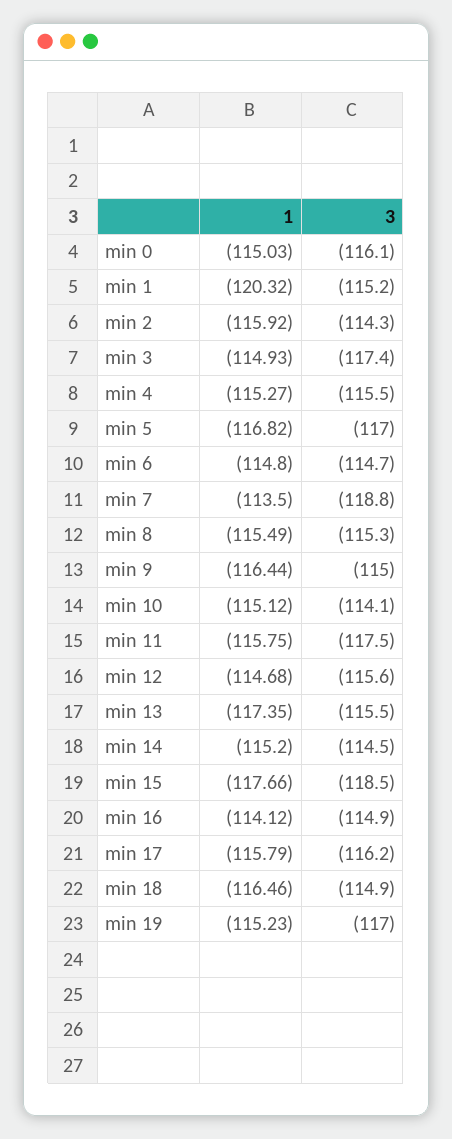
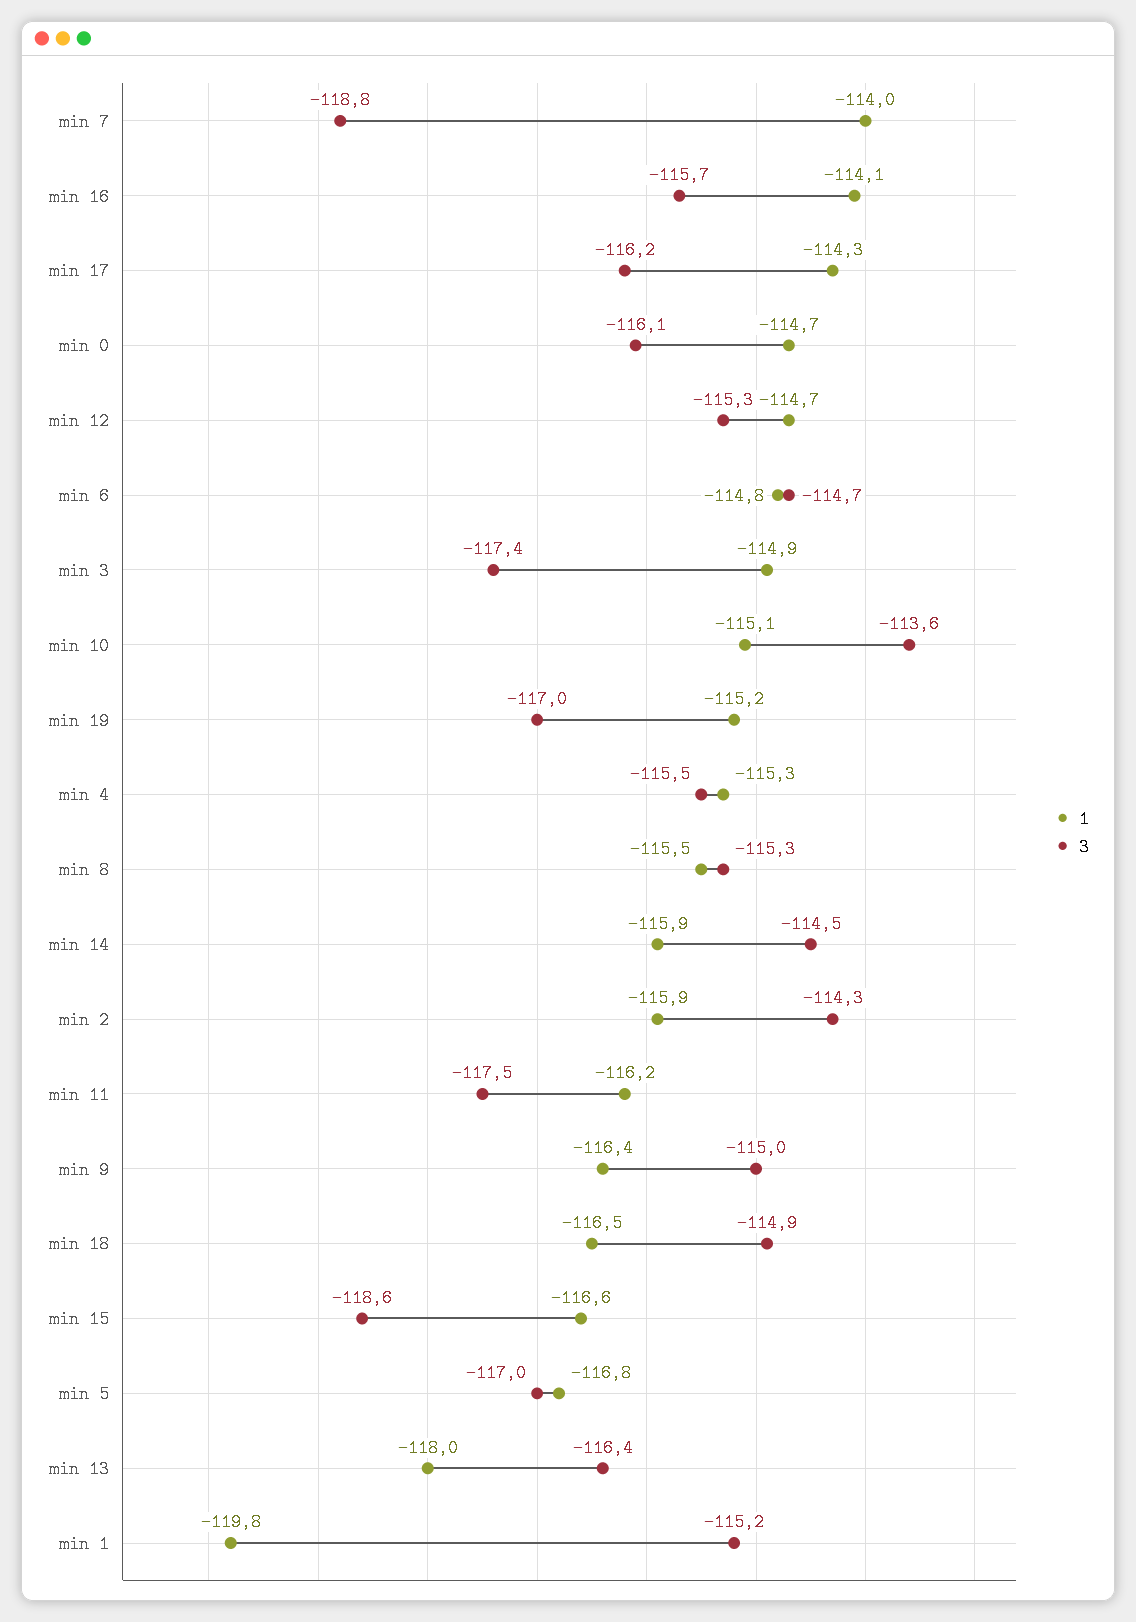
  {
    "1": {
-     "min 0": -115.03,
+     "min 0": -114.7,
-     "min 1": -120.32,
+     "min 1": -119.8,
      "min 2": -115.92,
      "min 3": -114.93,
      "min 4": -115.27,
      "min 5": -116.82,
      "min 6": -114.8,
-     "min 7": -113.5,
+     "min 7": -114,
      "min 8": -115.49,
      "min 9": -116.44,
      "min 10": -115.12,
-     "min 11": -115.75,
+     "min 11": -116.2,
      "min 12": -114.68,
-     "min 13": -117.35,
+     "min 13": -118,
-     "min 14": -115.2,
+     "min 14": -115.9,
-     "min 15": -117.66,
+     "min 15": -116.6,
      "min 16": -114.12,
-     "min 17": -115.79,
+     "min 17": -114.3,
      "min 18": -116.46,
      "min 19": -115.23
    },
    "3": {
      "min 0": -116.1,
      "min 1": -115.2,
      "min 2": -114.3,
      "min 3": -117.4,
      "min 4": -115.5,
      "min 5": -117,
      "min 6": -114.7,
      "min 7": -118.8,
      "min 8": -115.3,
      "min 9": -115,
-     "min 10": -114.1,
+     "min 10": -113.6,
      "min 11": -117.5,
-     "min 12": -115.6,
+     "min 12": -115.3,
-     "min 13": -115.5,
+     "min 13": -116.4,
      "min 14": -114.5,
-     "min 15": -118.5,
+     "min 15": -118.6,
-     "min 16": -114.9,
+     "min 16": -115.7,
      "min 17": -116.2,
      "min 18": -114.9,
      "min 19": -117
    }
  }

